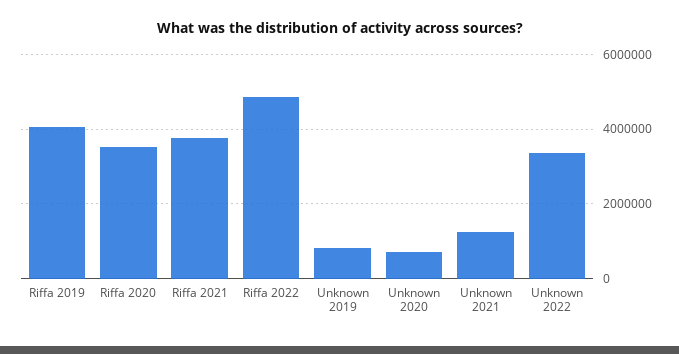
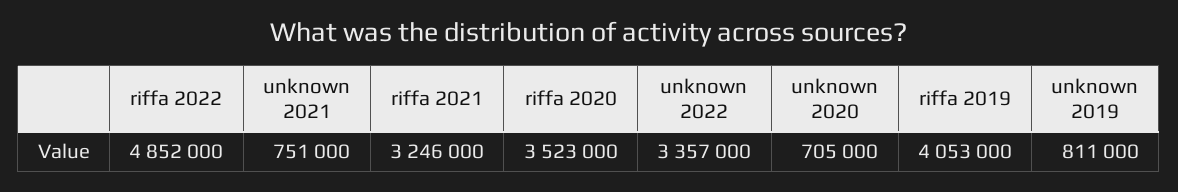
  {
    "Riffa 2019": 4053000,
    "Riffa 2020": 3523000,
-   "Riffa 2021": 3800000,
+   "Riffa 2021": 3246000,
    "Riffa 2022": 4852000,
    "Unknown 2019": 811000,
    "Unknown 2020": 705000,
-   "Unknown 2021": 1200000,
+   "Unknown 2021": 751000,
    "Unknown 2022": 3357000
  }

